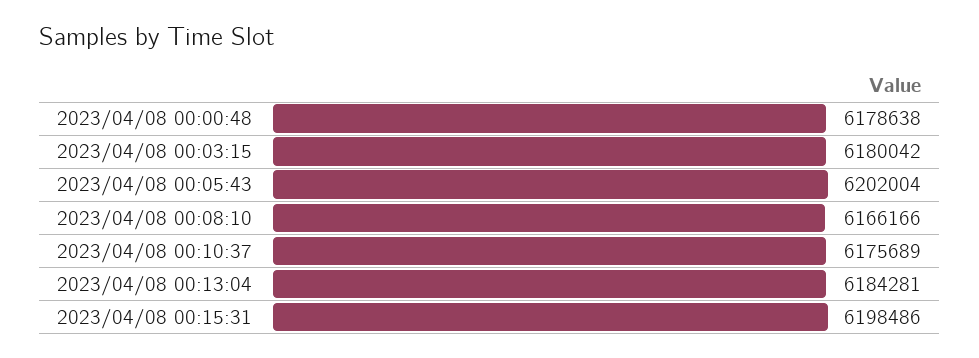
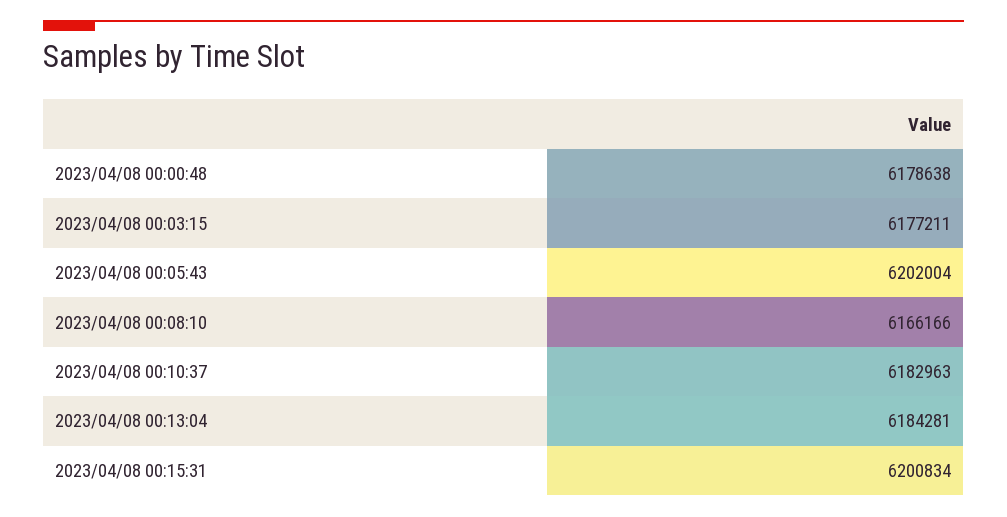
  {
    "2023/04/08 00:00:48": 6178638,
-   "2023/04/08 00:03:15": 6180042,
+   "2023/04/08 00:03:15": 6177211,
    "2023/04/08 00:05:43": 6202004,
    "2023/04/08 00:08:10": 6166166,
-   "2023/04/08 00:10:37": 6175689,
+   "2023/04/08 00:10:37": 6182963,
    "2023/04/08 00:13:04": 6184281,
-   "2023/04/08 00:15:31": 6198486
+   "2023/04/08 00:15:31": 6200834
  }

